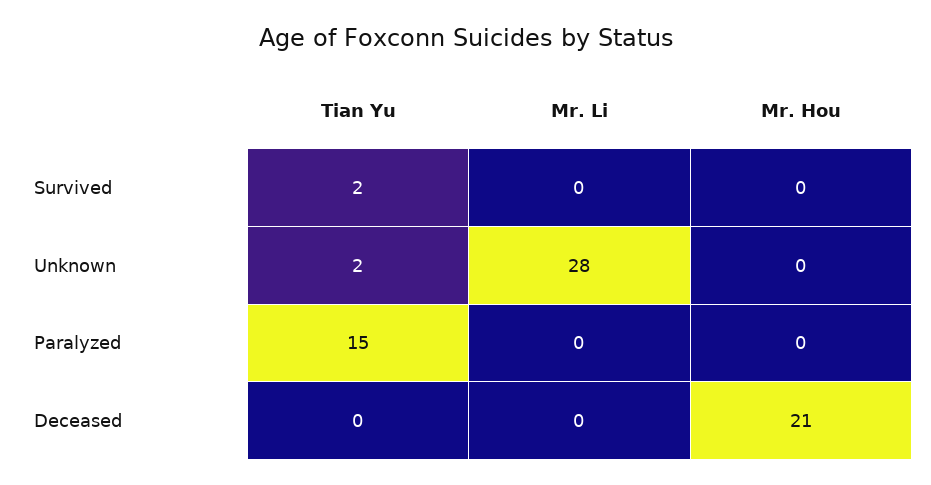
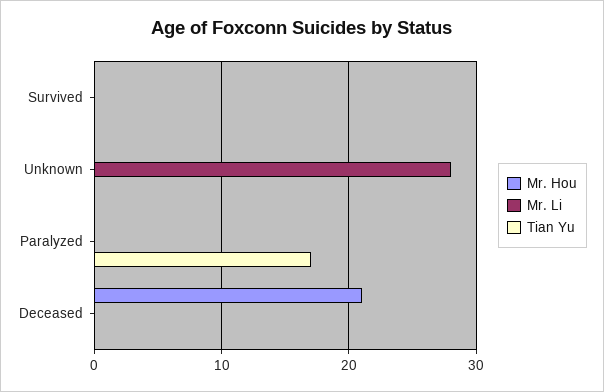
  {
    "Tian Yu": {
-     "Survived": 2,
+     "Survived": 0,
-     "Unknown": 2,
+     "Unknown": 0,
-     "Paralyzed": 15,
+     "Paralyzed": 17,
      "Deceased": 0
    },
    "Mr. Li": {
      "Survived": 0,
      "Unknown": 28,
      "Paralyzed": 0,
      "Deceased": 0
    },
    "Mr. Hou": {
      "Survived": 0,
      "Unknown": 0,
      "Paralyzed": 0,
      "Deceased": 21
    }
  }

